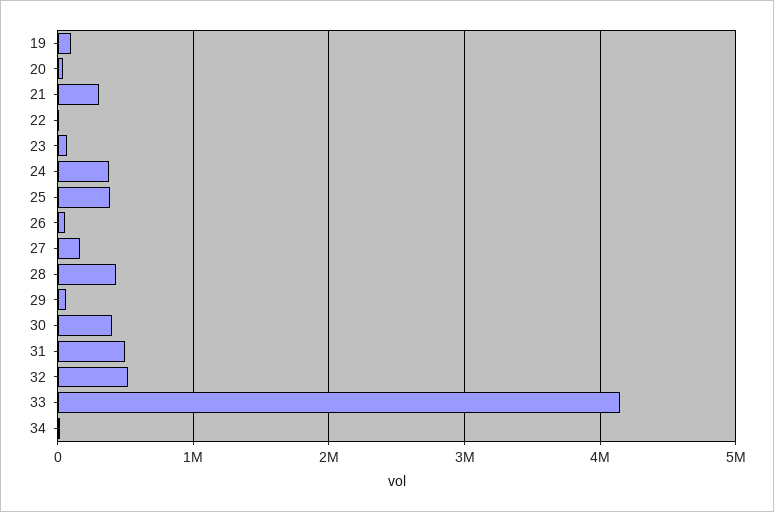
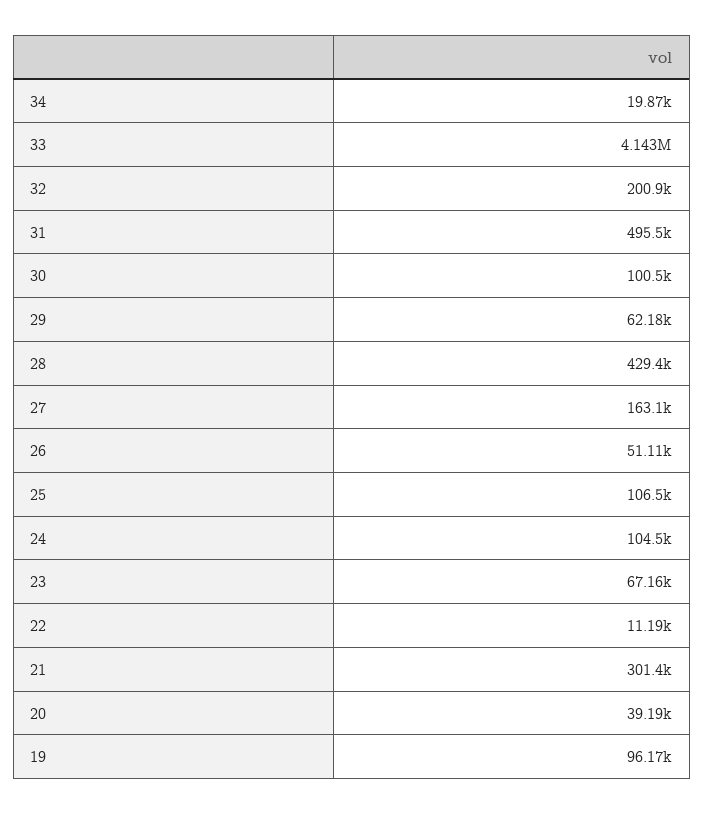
  {
    "19": 96170,
    "20": 39190,
    "21": 301400,
    "22": 11190,
    "23": 67160,
-   "24": 400000,
+   "24": 104500,
-   "25": 400000,
+   "25": 106500,
    "26": 51110,
    "27": 163100,
    "28": 429400,
    "29": 62180,
-   "30": 400000,
+   "30": 100500,
    "31": 495500,
-   "32": 500000,
+   "32": 200900,
    "33": 4143000,
    "34": 19870
  }

